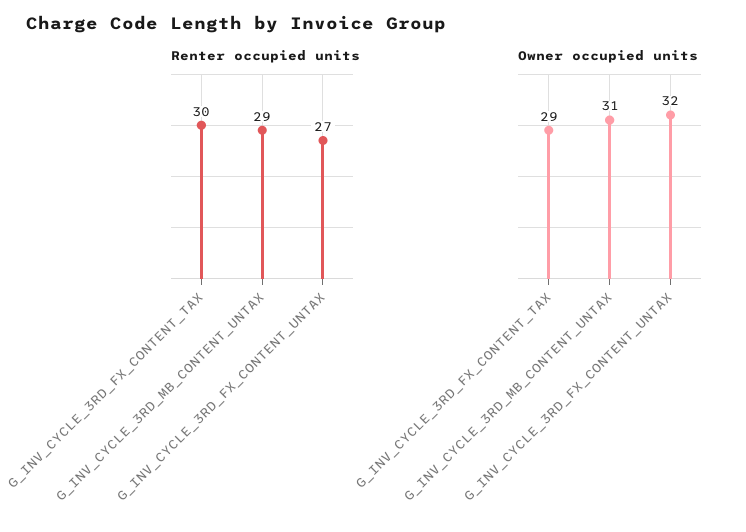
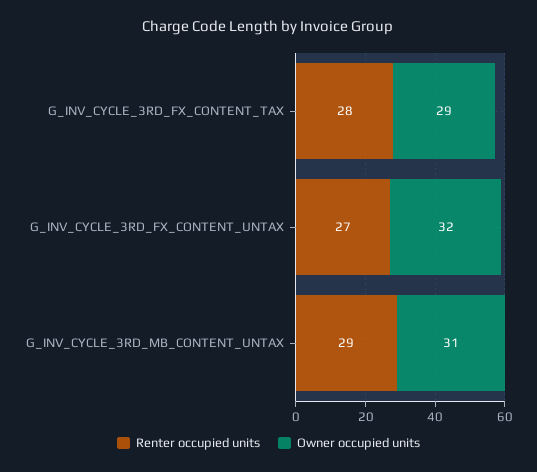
  {
    "Renter occupied units": {
-     "G_INV_CYCLE_3RD_FX_CONTENT_TAX": 30,
+     "G_INV_CYCLE_3RD_FX_CONTENT_TAX": 28,
      "G_INV_CYCLE_3RD_MB_CONTENT_UNTAX": 29,
      "G_INV_CYCLE_3RD_FX_CONTENT_UNTAX": 27
    },
    "Owner occupied units": {
      "G_INV_CYCLE_3RD_FX_CONTENT_TAX": 29,
      "G_INV_CYCLE_3RD_MB_CONTENT_UNTAX": 31,
      "G_INV_CYCLE_3RD_FX_CONTENT_UNTAX": 32
    }
  }

